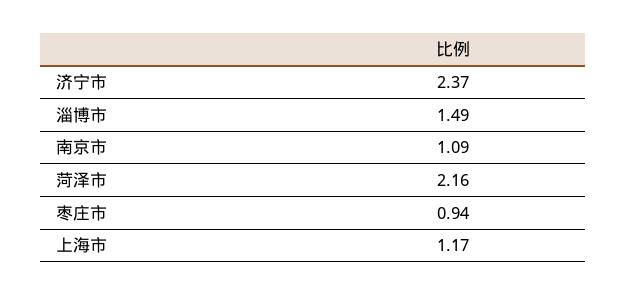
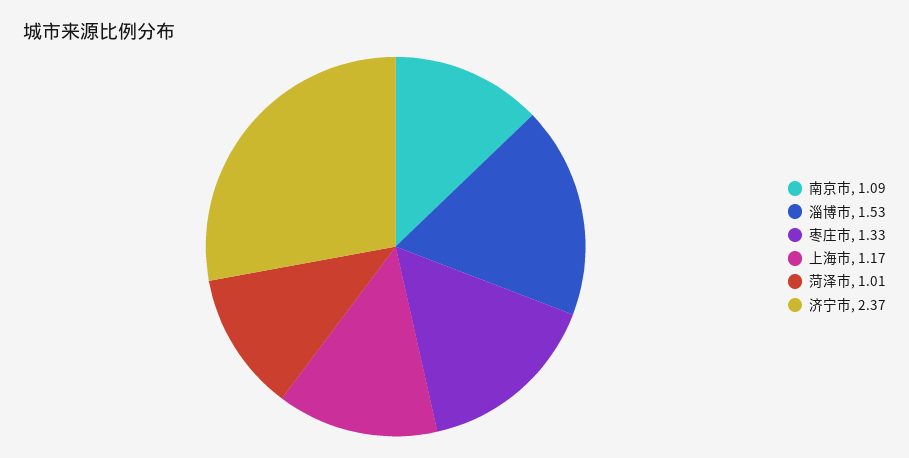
  {
    "济宁市": 2.37,
-   "淄博市": 1.49,
+   "淄博市": 1.53,
    "南京市": 1.09,
-   "菏泽市": 2.16,
+   "菏泽市": 1.01,
-   "枣庄市": 0.94,
+   "枣庄市": 1.33,
    "上海市": 1.17
  }

